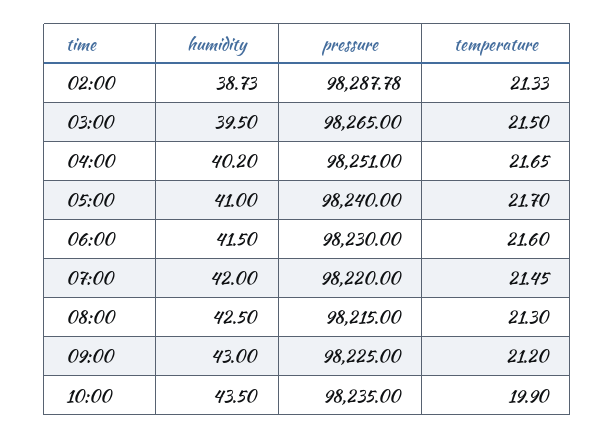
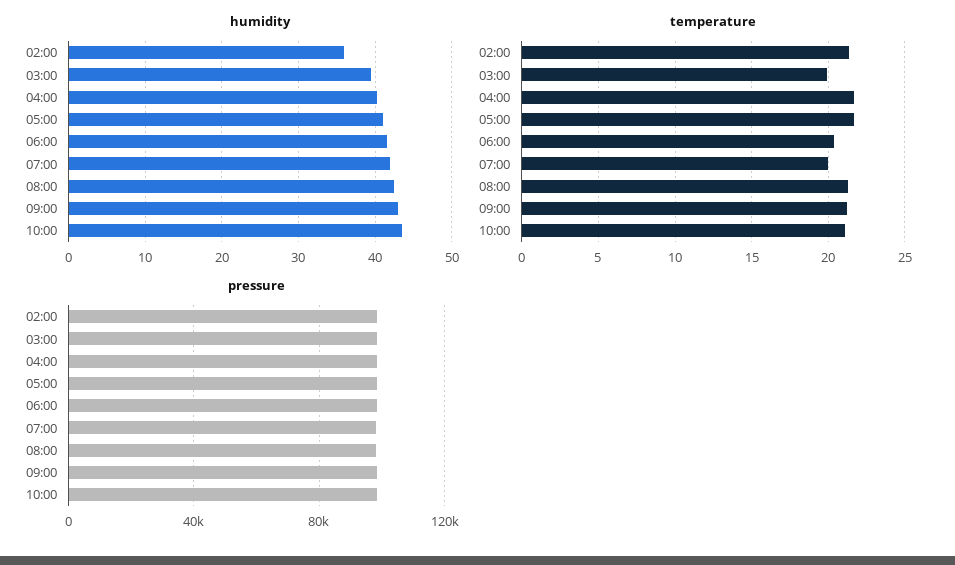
  {
    "humidity": {
-     "02:00": 38.73,
+     "02:00": 36,
      "03:00": 39.5,
      "04:00": 40.2,
      "05:00": 41,
      "06:00": 41.5,
      "07:00": 42,
      "08:00": 42.5,
      "09:00": 43,
      "10:00": 43.5
    },
    "pressure": {
      "02:00": 98287.78,
      "03:00": 98265,
      "04:00": 98251,
      "05:00": 98240,
      "06:00": 98230,
      "07:00": 98220,
      "08:00": 98215,
      "09:00": 98225,
      "10:00": 98235
    },
    "temperature": {
      "02:00": 21.33,
-     "03:00": 21.5,
+     "03:00": 20,
      "04:00": 21.65,
      "05:00": 21.7,
-     "06:00": 21.6,
+     "06:00": 20.5,
-     "07:00": 21.45,
+     "07:00": 20,
      "08:00": 21.3,
      "09:00": 21.2,
-     "10:00": 19.9
+     "10:00": 21
    }
  }

